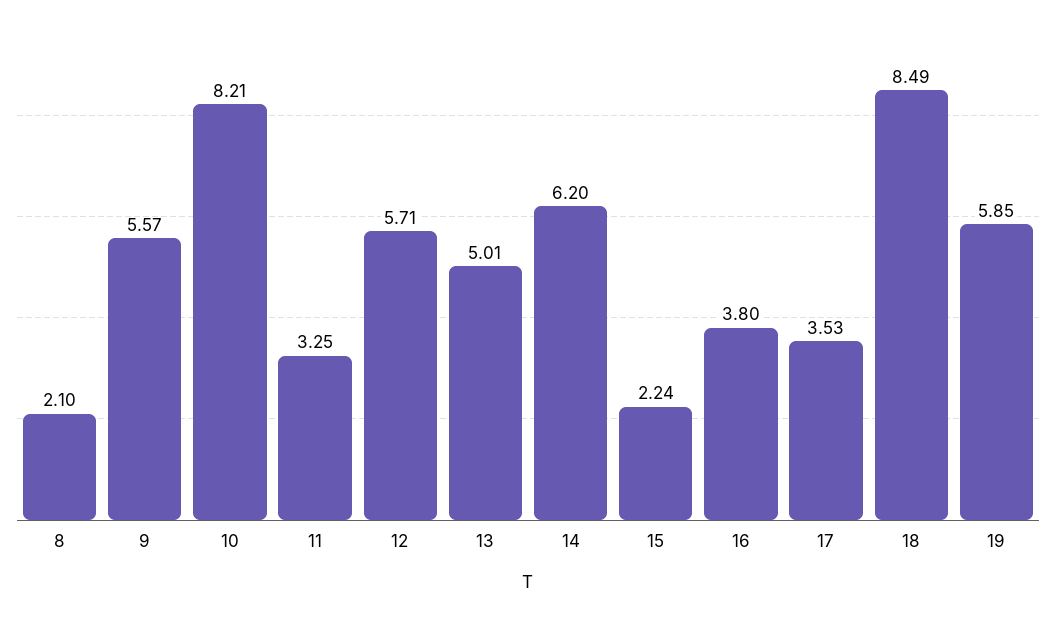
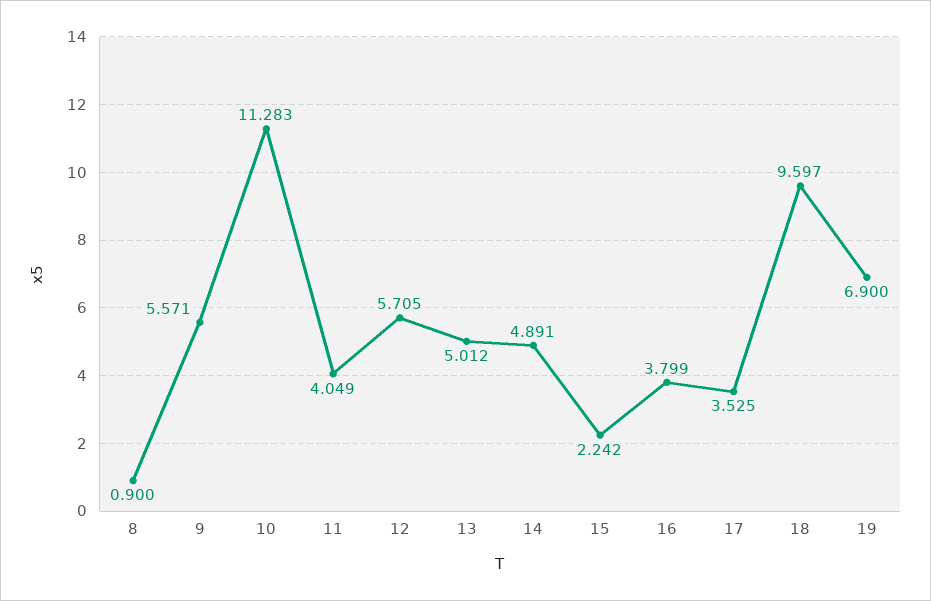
  {
-   "8": 2.1,
+   "8": 0.9,
    "9": 5.571,
-   "10": 8.21,
+   "10": 11.283,
-   "11": 3.25,
+   "11": 4.049,
    "12": 5.705,
    "13": 5.012,
-   "14": 6.2,
+   "14": 4.891,
    "15": 2.242,
    "16": 3.799,
    "17": 3.525,
-   "18": 8.49,
+   "18": 9.597,
-   "19": 5.85
+   "19": 6.9
  }

